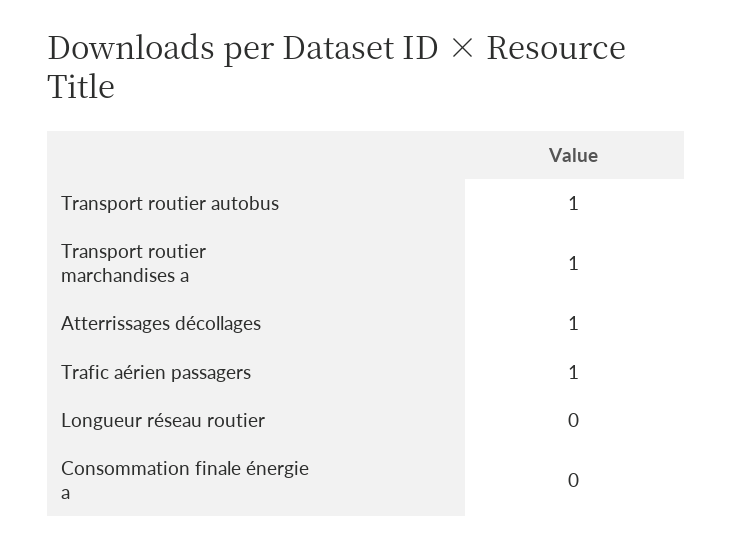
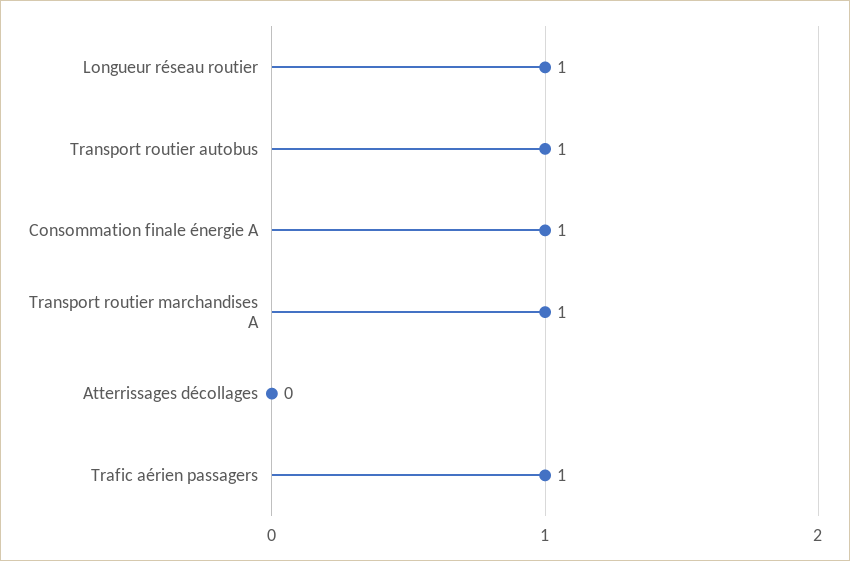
  {
    "Transport routier autobus": 1,
    "Transport routier marchandises a": 1,
-   "Atterrissages décollages": 1,
+   "Atterrissages décollages": 0,
    "Trafic aérien passagers": 1,
-   "Longueur réseau routier": 0,
+   "Longueur réseau routier": 1,
-   "Consommation finale énergie a": 0
+   "Consommation finale énergie a": 1
  }

